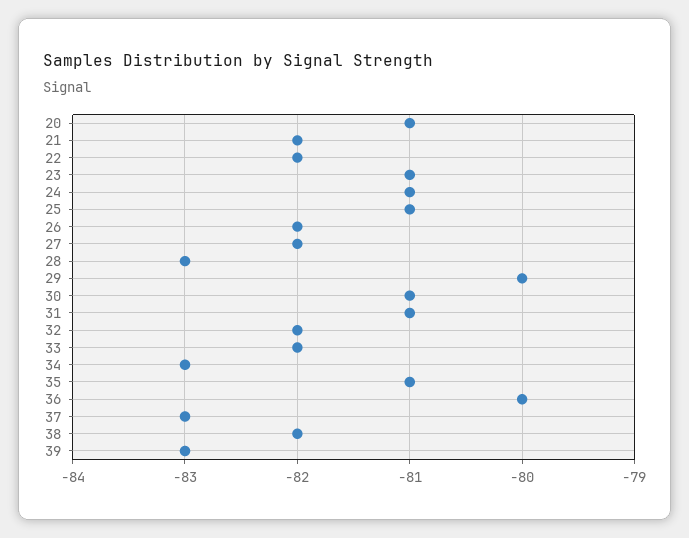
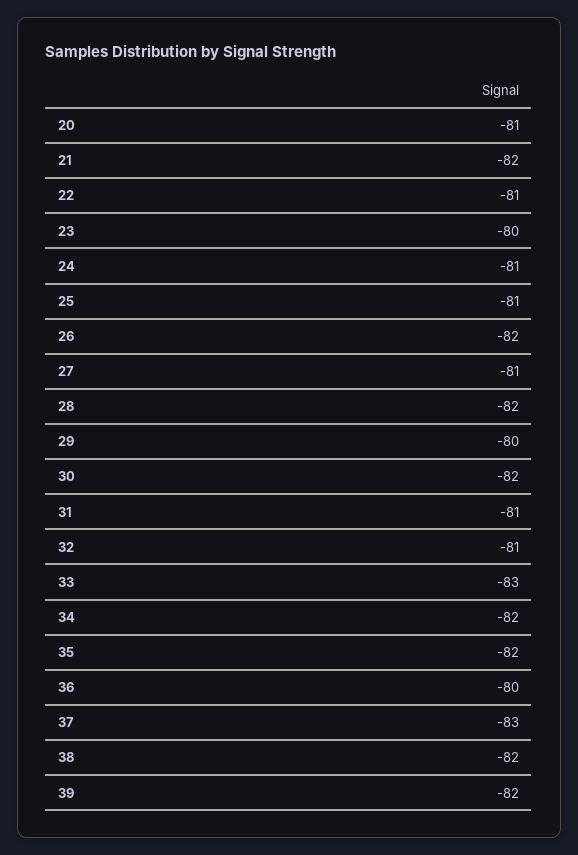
  {
    "20": -81,
    "21": -82,
-   "22": -82,
+   "22": -81,
-   "23": -81,
+   "23": -80,
    "24": -81,
    "25": -81,
    "26": -82,
-   "27": -82,
+   "27": -81,
-   "28": -83,
+   "28": -82,
    "29": -80,
-   "30": -81,
+   "30": -82,
    "31": -81,
-   "32": -82,
+   "32": -81,
-   "33": -82,
+   "33": -83,
-   "34": -83,
+   "34": -82,
-   "35": -81,
+   "35": -82,
    "36": -80,
    "37": -83,
    "38": -82,
-   "39": -83
+   "39": -82
  }

